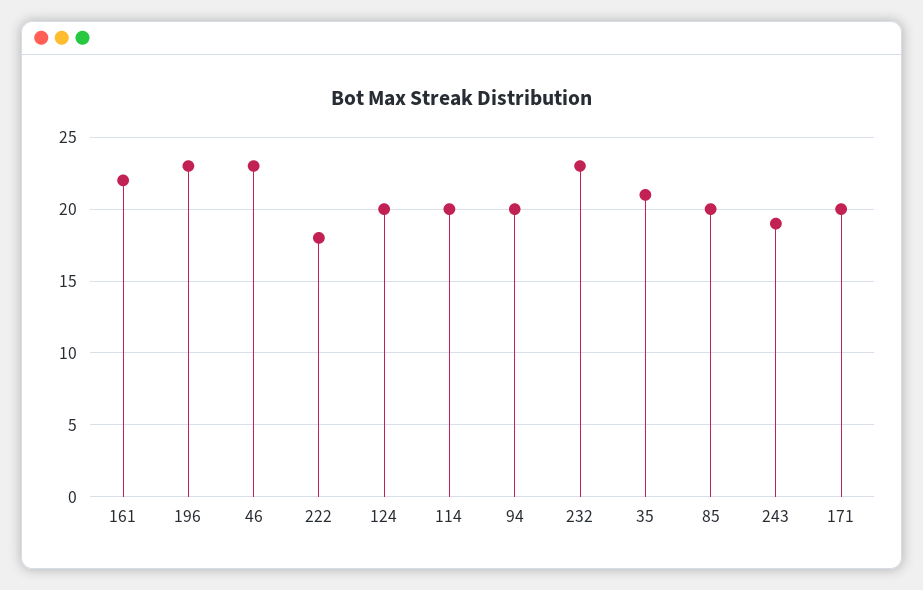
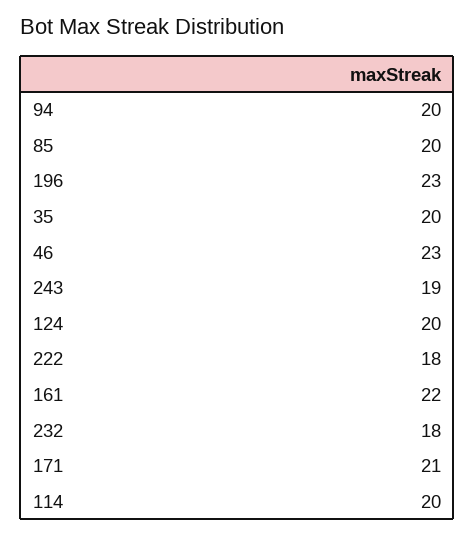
  {
    "161": 22,
    "196": 23,
    "46": 23,
    "222": 18,
    "124": 20,
    "114": 20,
    "94": 20,
-   "232": 23,
+   "232": 18,
-   "35": 21,
+   "35": 20,
    "85": 20,
    "243": 19,
-   "171": 20
+   "171": 21
  }

